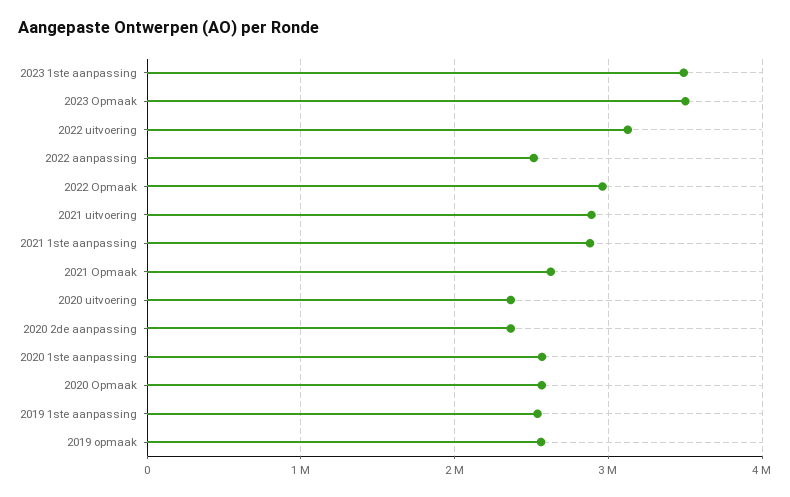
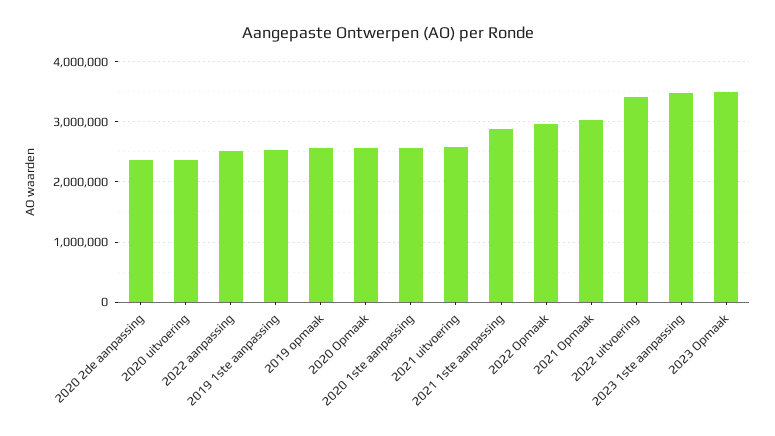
  {
    "2023 1ste aanpassing": 3500000,
    "2023 Opmaak": 3500000,
-   "2022 uitvoering": 3100000,
+   "2022 uitvoering": 3400000,
    "2022 aanpassing": 2500000,
    "2022 Opmaak": 3000000,
-   "2021 uitvoering": 2900000,
+   "2021 uitvoering": 2600000,
    "2021 1ste aanpassing": 2900000,
-   "2021 Opmaak": 2600000,
+   "2021 Opmaak": 3000000,
    "2020 uitvoering": 2400000,
    "2020 2de aanpassing": 2400000,
    "2020 1ste aanpassing": 2600000,
    "2020 Opmaak": 2600000,
    "2019 1ste aanpassing": 2500000,
    "2019 opmaak": 2600000
  }

